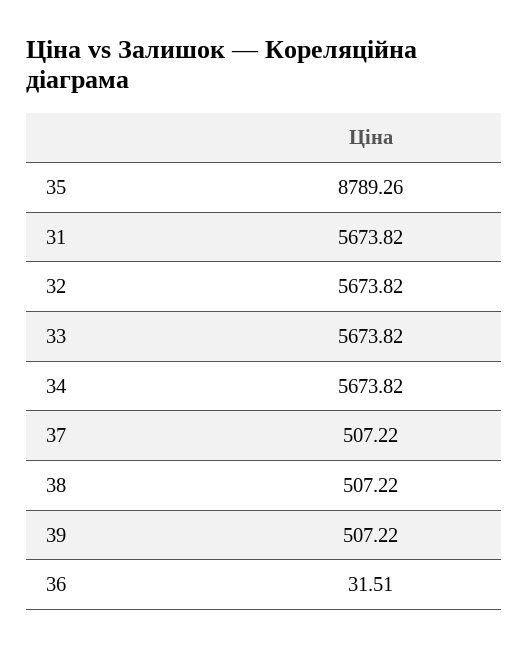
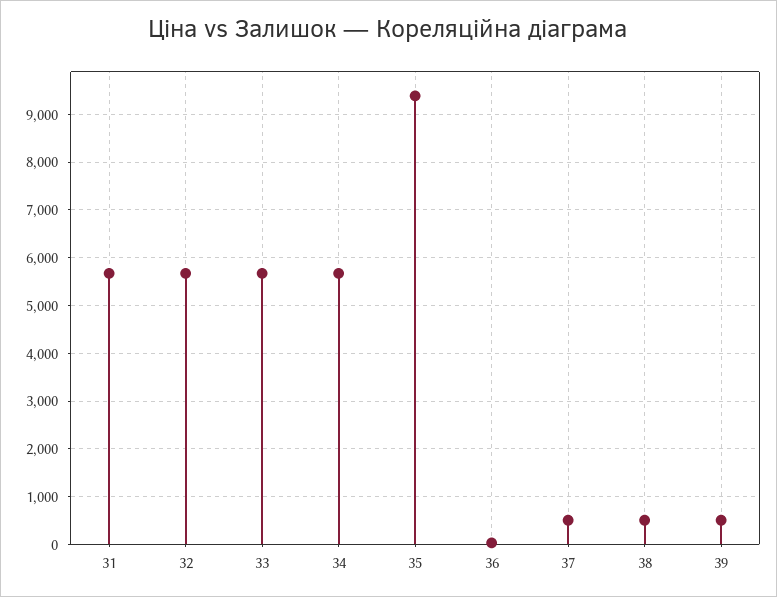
  {
-   "35": 8789.26,
+   "35": 9400,
    "31": 5673.82,
    "32": 5673.82,
    "33": 5673.82,
    "34": 5673.82,
    "37": 507.22,
    "38": 507.22,
    "39": 507.22,
    "36": 31.51
  }

